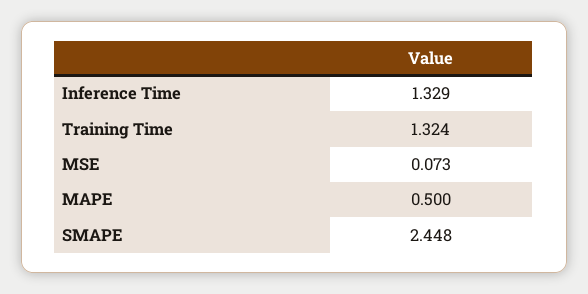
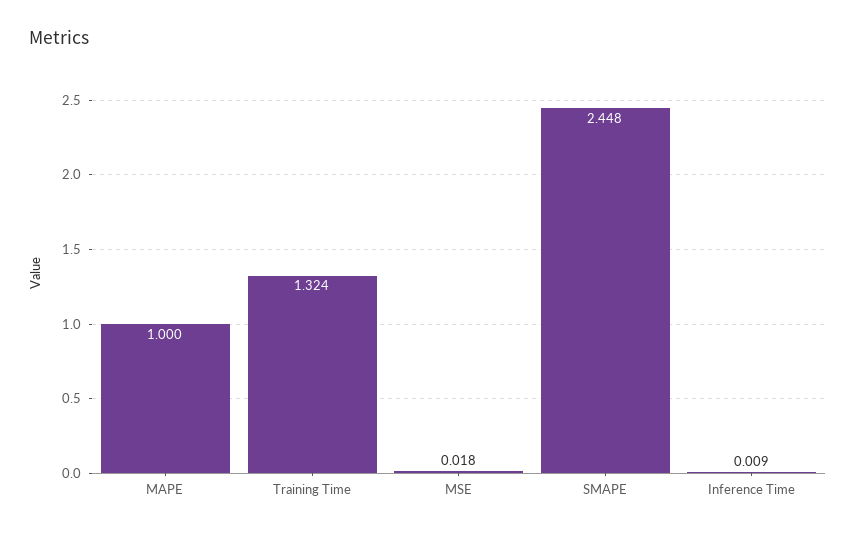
  {
-   "Inference Time": 1.329,
+   "Inference Time": 0.009,
    "Training Time": 1.324,
-   "MSE": 0.073,
+   "MSE": 0.018,
-   "MAPE": 0.5,
+   "MAPE": 1,
    "SMAPE": 2.448
  }

